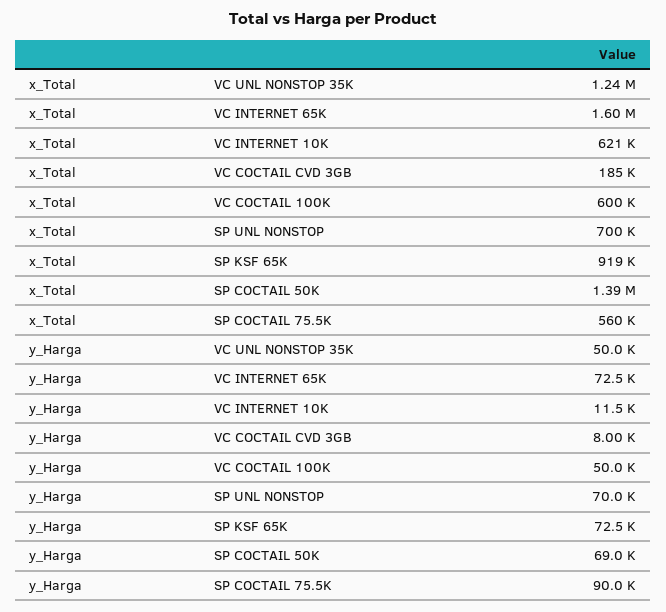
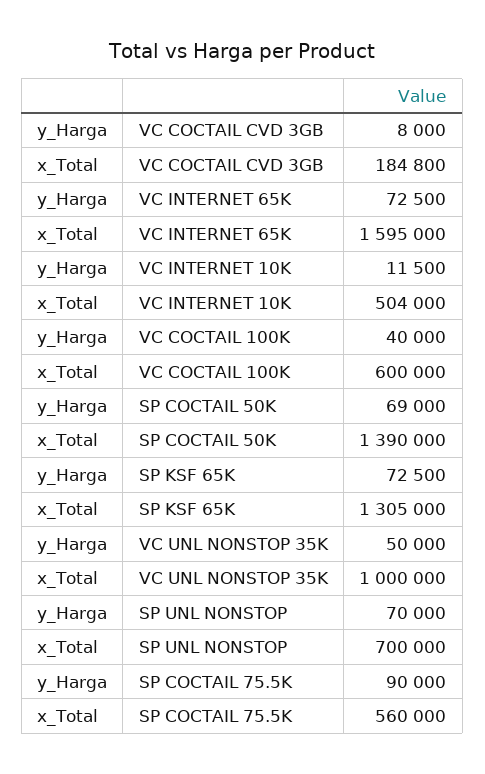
  {
    "x_Total": {
-     "VC UNL NONSTOP 35K": 1240000,
+     "VC UNL NONSTOP 35K": 1000000,
      "VC INTERNET 65K": 1595000,
-     "VC INTERNET 10K": 621000,
+     "VC INTERNET 10K": 504000,
      "VC COCTAIL CVD 3GB": 184800,
      "VC COCTAIL 100K": 600000,
      "SP UNL NONSTOP": 700000,
-     "SP KSF 65K": 919000,
+     "SP KSF 65K": 1305000,
      "SP COCTAIL 50K": 1390000,
      "SP COCTAIL 75.5K": 560000
    },
    "y_Harga": {
      "VC UNL NONSTOP 35K": 50000,
      "VC INTERNET 65K": 72500,
      "VC INTERNET 10K": 11500,
      "VC COCTAIL CVD 3GB": 8000,
-     "VC COCTAIL 100K": 50000,
+     "VC COCTAIL 100K": 40000,
      "SP UNL NONSTOP": 70000,
      "SP KSF 65K": 72500,
      "SP COCTAIL 50K": 69000,
      "SP COCTAIL 75.5K": 90000
    }
  }

